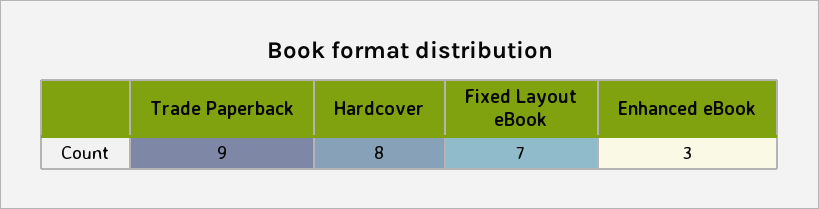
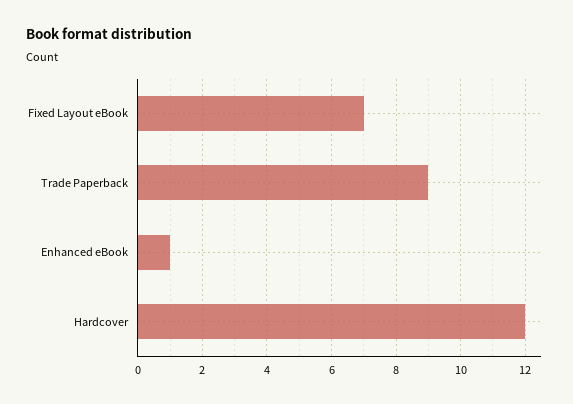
  {
    "Trade Paperback": 9,
-   "Hardcover": 8,
+   "Hardcover": 12,
    "Fixed Layout eBook": 7,
-   "Enhanced eBook": 3
+   "Enhanced eBook": 1
  }

